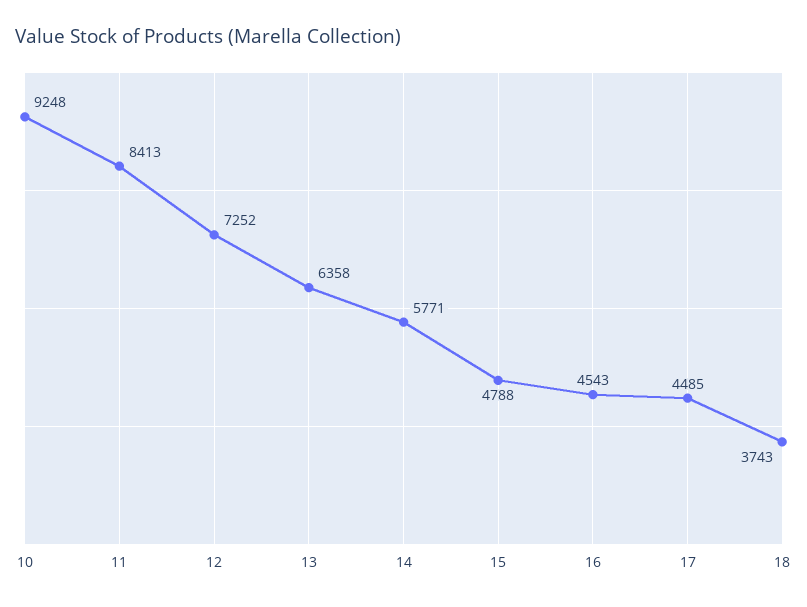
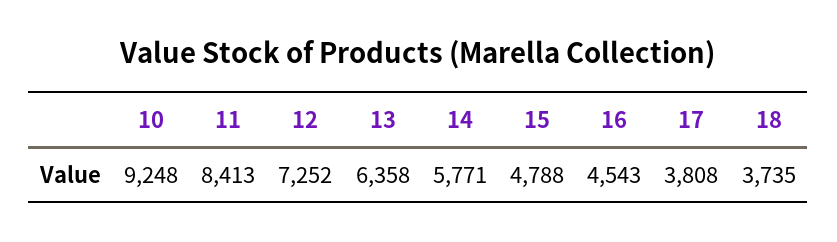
  {
    "10": 9248,
    "11": 8413,
    "12": 7252,
    "13": 6358,
    "14": 5771,
    "15": 4788,
    "16": 4543,
-   "17": 4485,
+   "17": 3808,
-   "18": 3743
+   "18": 3735
  }

